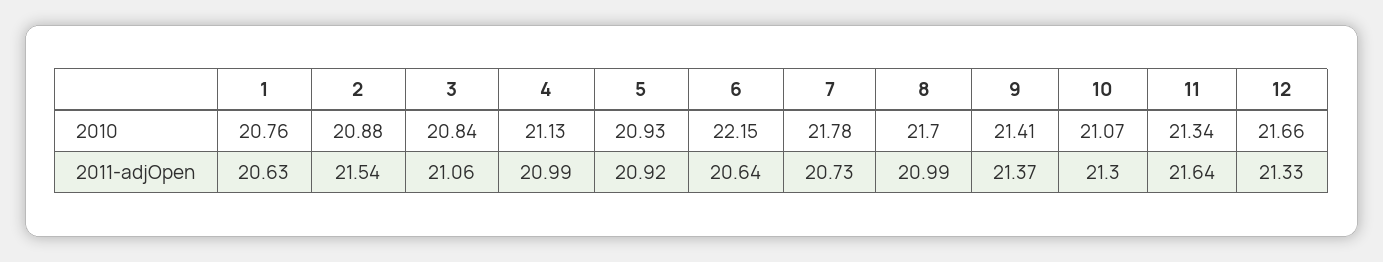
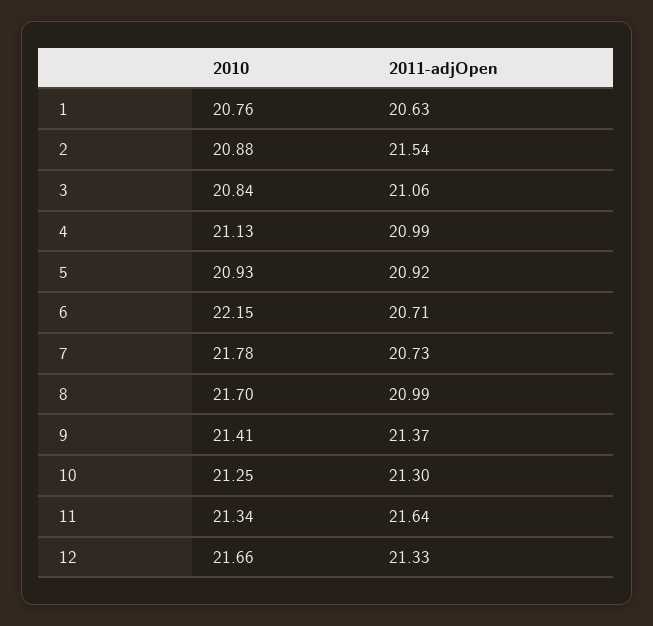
  {
    "1": {
      "2010": 20.76,
      "2011-adjOpen": 20.63
    },
    "2": {
      "2010": 20.88,
      "2011-adjOpen": 21.54
    },
    "3": {
      "2010": 20.84,
      "2011-adjOpen": 21.06
    },
    "4": {
      "2010": 21.13,
      "2011-adjOpen": 20.99
    },
    "5": {
      "2010": 20.93,
      "2011-adjOpen": 20.92
    },
    "6": {
      "2010": 22.15,
-     "2011-adjOpen": 20.64
+     "2011-adjOpen": 20.71
    },
    "7": {
      "2010": 21.78,
      "2011-adjOpen": 20.73
    },
    "8": {
      "2010": 21.7,
      "2011-adjOpen": 20.99
    },
    "9": {
      "2010": 21.41,
      "2011-adjOpen": 21.37
    },
    "10": {
-     "2010": 21.07,
+     "2010": 21.25,
      "2011-adjOpen": 21.3
    },
    "11": {
      "2010": 21.34,
      "2011-adjOpen": 21.64
    },
    "12": {
      "2010": 21.66,
      "2011-adjOpen": 21.33
    }
  }

